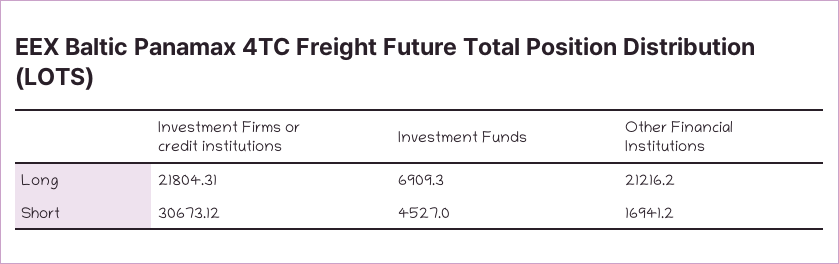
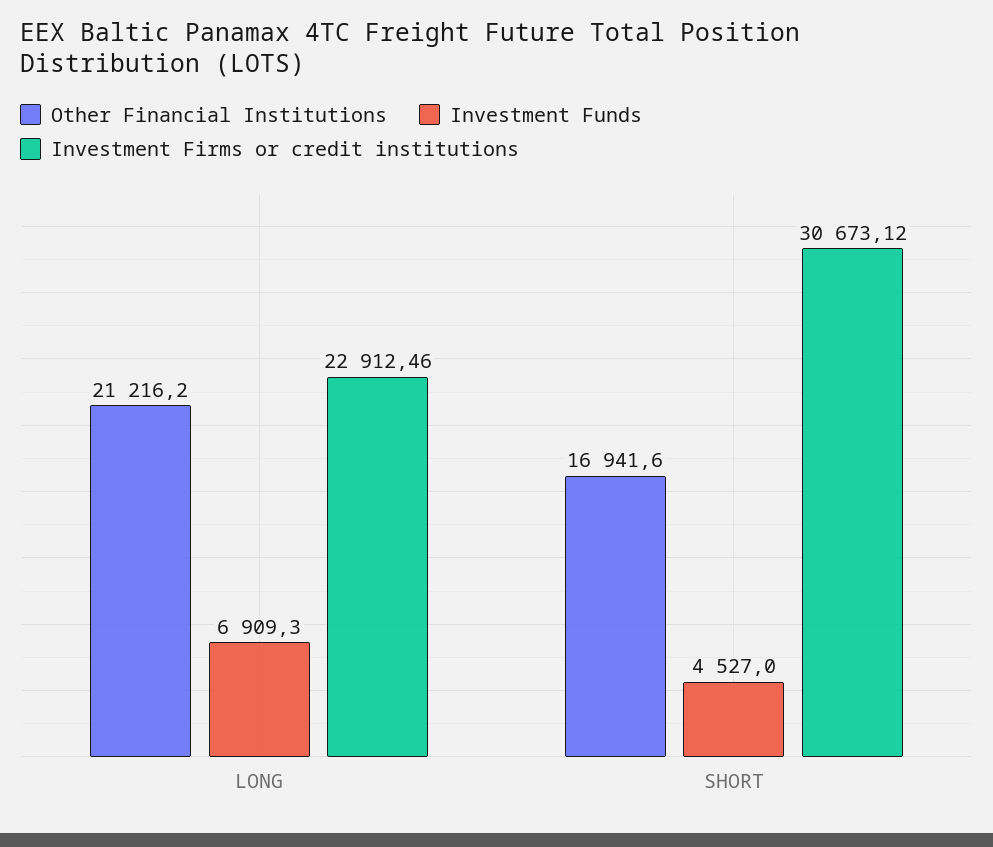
  {
    "Investment Firms or credit institutions": {
-     "Long": 21804.31,
+     "Long": 22912.46,
      "Short": 30673.12
    },
    "Investment Funds": {
      "Long": 6909.3,
      "Short": 4527
    },
    "Other Financial Institutions": {
      "Long": 21216.2,
-     "Short": 16941.2
+     "Short": 16941.6
    }
  }

